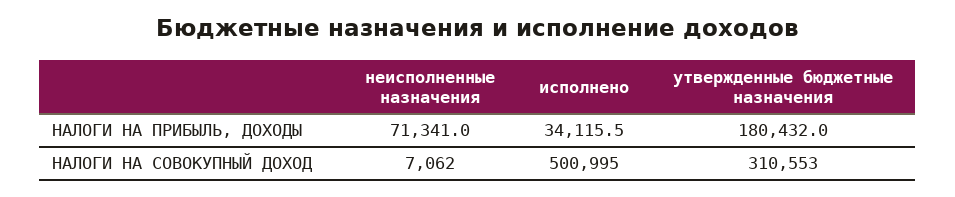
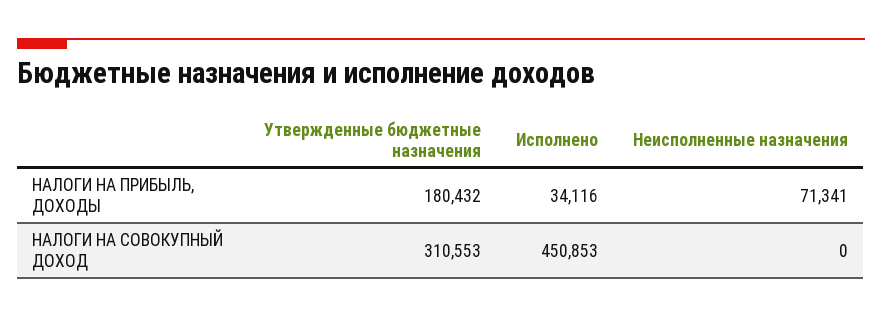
  {
    "неисполненные назначения": {
      "НАЛОГИ НА ПРИБЫЛЬ, ДОХОДЫ": 71341,
-     "НАЛОГИ НА СОВОКУПНЫЙ ДОХОД": 7062
+     "НАЛОГИ НА СОВОКУПНЫЙ ДОХОД": 0
    },
    "исполнено": {
      "НАЛОГИ НА ПРИБЫЛЬ, ДОХОДЫ": 34115.5,
-     "НАЛОГИ НА СОВОКУПНЫЙ ДОХОД": 500995
+     "НАЛОГИ НА СОВОКУПНЫЙ ДОХОД": 450853
    },
    "утвержденные бюджетные назначения": {
      "НАЛОГИ НА ПРИБЫЛЬ, ДОХОДЫ": 180432,
      "НАЛОГИ НА СОВОКУПНЫЙ ДОХОД": 310553
    }
  }

